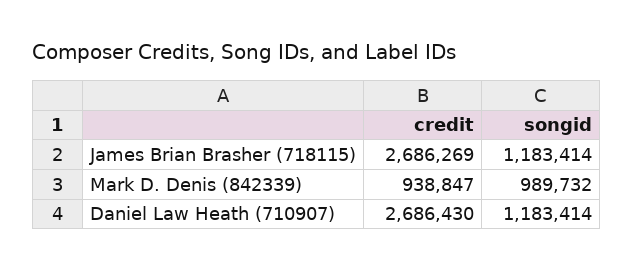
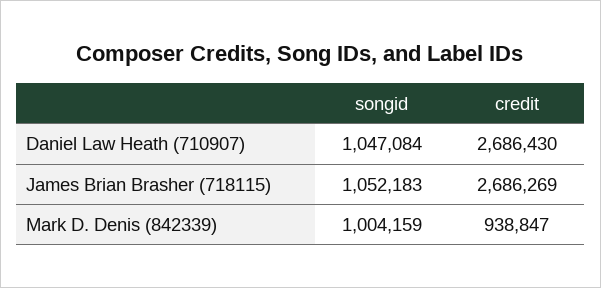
  {
    "credit": {
      "James Brian Brasher (718115)": 2686269,
      "Mark D. Denis (842339)": 938847,
      "Daniel Law Heath (710907)": 2686430
    },
    "songid": {
-     "James Brian Brasher (718115)": 1183414,
+     "James Brian Brasher (718115)": 1052183,
-     "Mark D. Denis (842339)": 989732,
+     "Mark D. Denis (842339)": 1004159,
-     "Daniel Law Heath (710907)": 1183414
+     "Daniel Law Heath (710907)": 1047084
    }
  }

